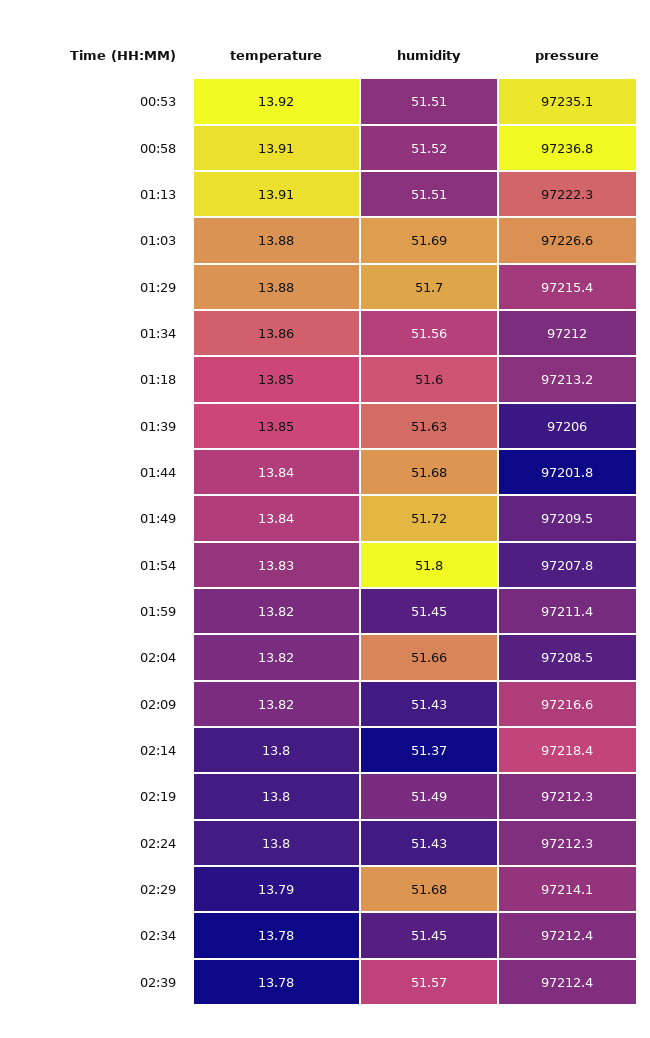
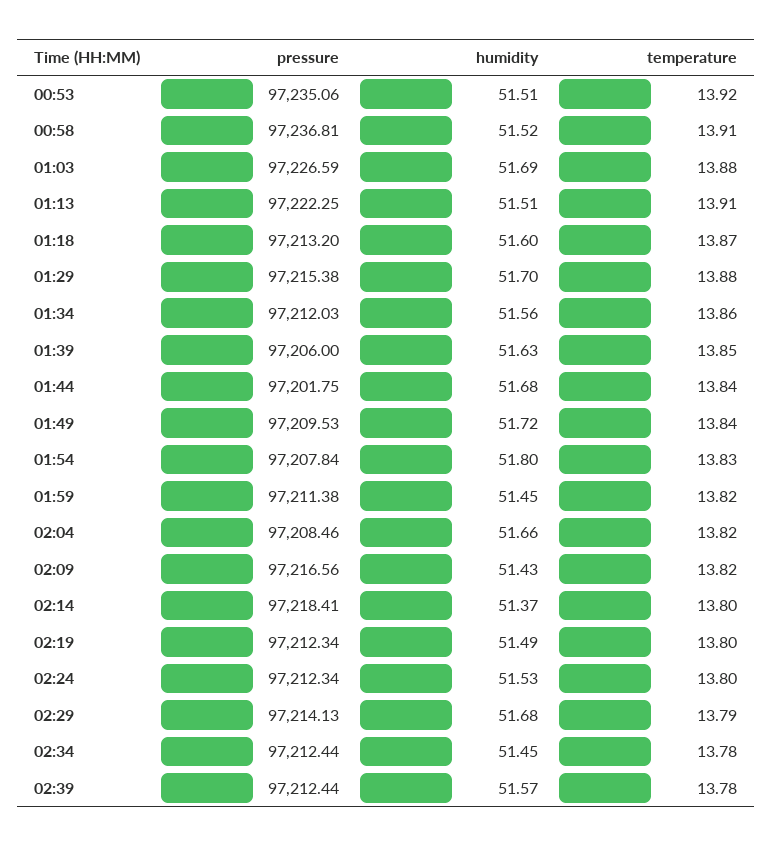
  {
    "temperature": {
      "00:53": 13.92,
      "00:58": 13.91,
      "01:13": 13.91,
      "01:03": 13.88,
      "01:29": 13.88,
      "01:34": 13.86,
-     "01:18": 13.85,
+     "01:18": 13.87,
      "01:39": 13.85,
      "01:44": 13.84,
      "01:49": 13.84,
      "01:54": 13.83,
      "01:59": 13.82,
      "02:04": 13.82,
      "02:09": 13.82,
      "02:14": 13.8,
      "02:19": 13.8,
      "02:24": 13.8,
      "02:29": 13.79,
      "02:34": 13.78,
      "02:39": 13.78
    },
    "humidity": {
      "00:53": 51.51,
      "00:58": 51.52,
      "01:13": 51.51,
      "01:03": 51.69,
      "01:29": 51.7,
      "01:34": 51.56,
      "01:18": 51.6,
      "01:39": 51.63,
      "01:44": 51.68,
      "01:49": 51.72,
      "01:54": 51.8,
      "01:59": 51.45,
      "02:04": 51.66,
      "02:09": 51.43,
      "02:14": 51.37,
      "02:19": 51.49,
-     "02:24": 51.43,
+     "02:24": 51.53,
      "02:29": 51.68,
      "02:34": 51.45,
      "02:39": 51.57
    },
    "pressure": {
      "00:53": 97235.06,
      "00:58": 97236.81,
      "01:13": 97222.25,
      "01:03": 97226.59,
      "01:29": 97215.38,
      "01:34": 97212.03,
      "01:18": 97213.2,
      "01:39": 97206,
      "01:44": 97201.75,
      "01:49": 97209.53,
      "01:54": 97207.84,
      "01:59": 97211.38,
      "02:04": 97208.46,
      "02:09": 97216.56,
      "02:14": 97218.41,
      "02:19": 97212.34,
      "02:24": 97212.34,
      "02:29": 97214.13,
      "02:34": 97212.44,
      "02:39": 97212.44
    }
  }

